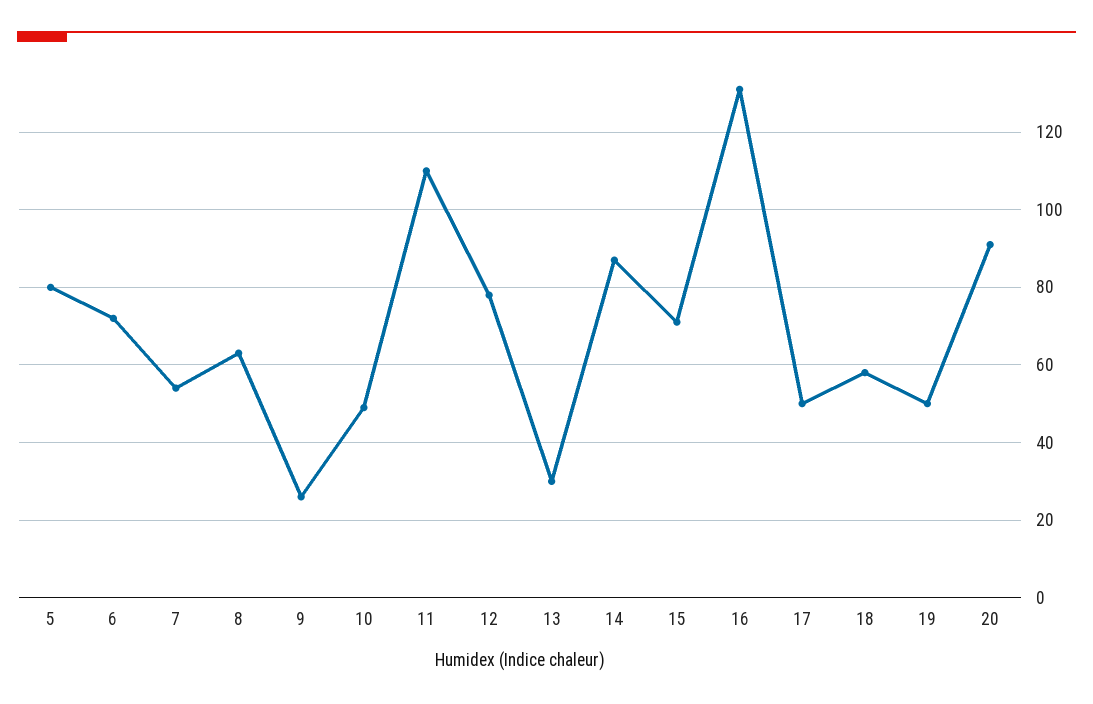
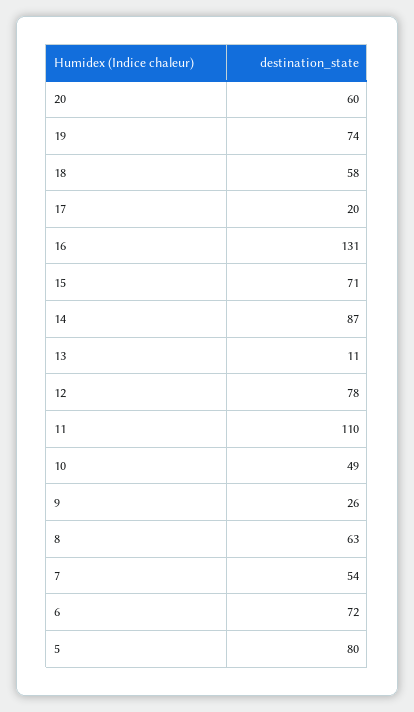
  {
    "5": 80,
    "6": 72,
    "7": 54,
    "8": 63,
    "9": 26,
    "10": 49,
    "11": 110,
    "12": 78,
-   "13": 30,
+   "13": 11,
    "14": 87,
    "15": 71,
    "16": 131,
-   "17": 50,
+   "17": 20,
    "18": 58,
-   "19": 50,
+   "19": 74,
-   "20": 90
+   "20": 60
  }

